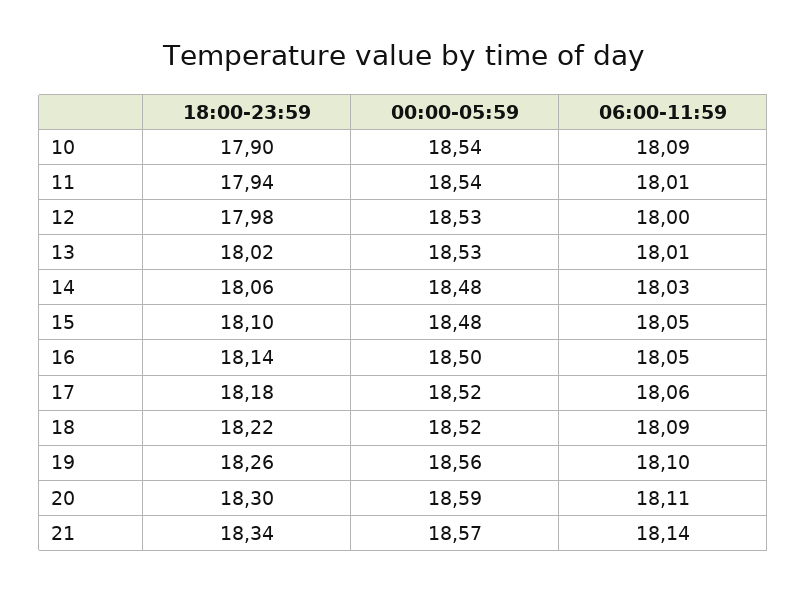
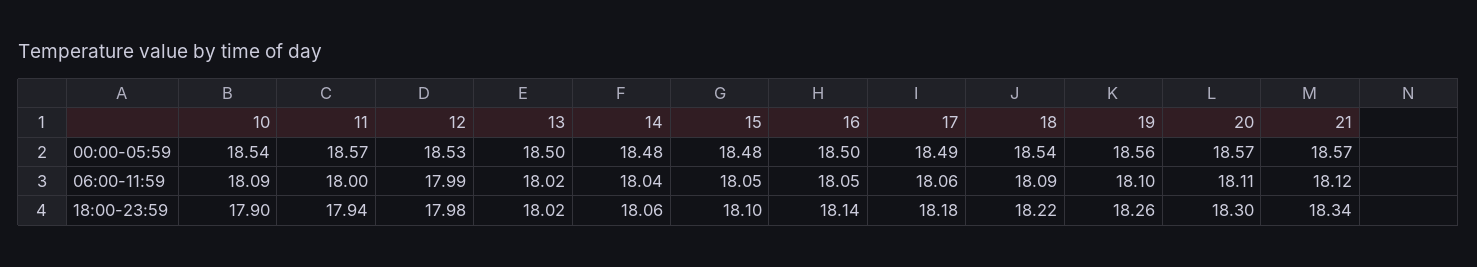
  {
    "18:00-23:59": {
      "10": 17.9,
      "11": 17.94,
      "12": 17.98,
      "13": 18.02,
      "14": 18.06,
      "15": 18.1,
      "16": 18.14,
      "17": 18.18,
      "18": 18.22,
      "19": 18.26,
      "20": 18.3,
      "21": 18.34
    },
    "00:00-05:59": {
      "10": 18.54,
-     "11": 18.54,
+     "11": 18.57,
      "12": 18.53,
-     "13": 18.53,
+     "13": 18.5,
      "14": 18.48,
      "15": 18.48,
      "16": 18.5,
-     "17": 18.52,
+     "17": 18.49,
-     "18": 18.52,
+     "18": 18.54,
      "19": 18.56,
-     "20": 18.59,
+     "20": 18.57,
      "21": 18.57
    },
    "06:00-11:59": {
      "10": 18.09,
-     "11": 18.01,
+     "11": 18,
-     "12": 18,
+     "12": 17.99,
-     "13": 18.01,
+     "13": 18.02,
-     "14": 18.03,
+     "14": 18.04,
      "15": 18.05,
      "16": 18.05,
      "17": 18.06,
      "18": 18.09,
      "19": 18.1,
      "20": 18.11,
-     "21": 18.14
+     "21": 18.12
    }
  }

